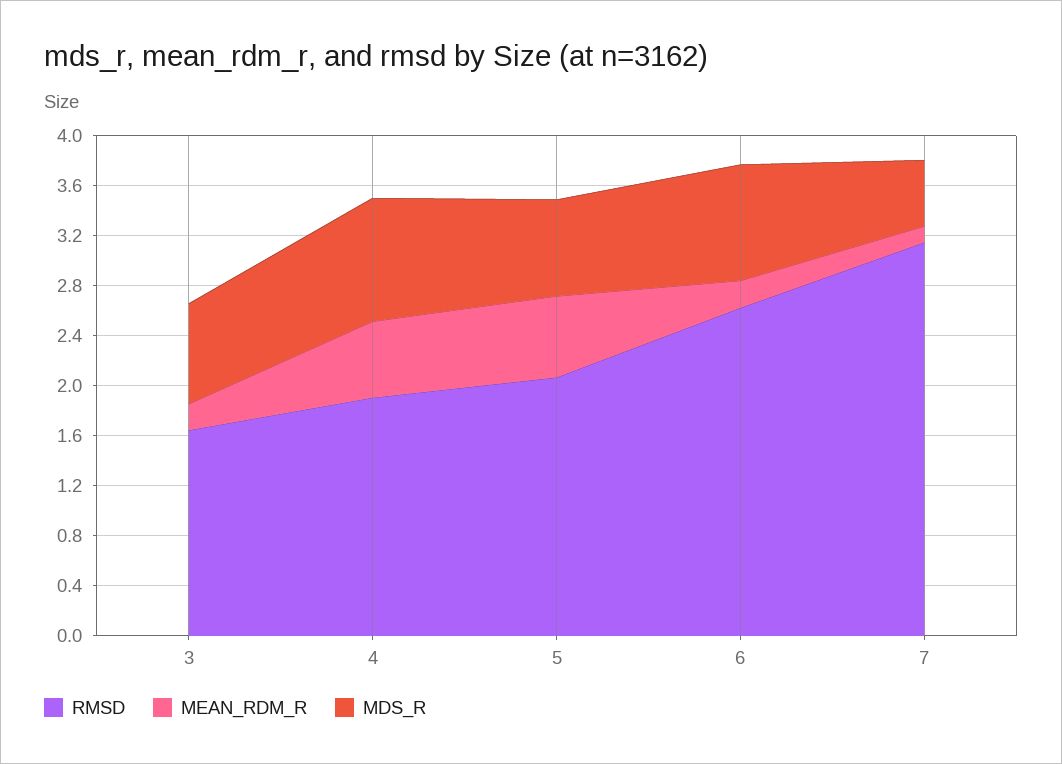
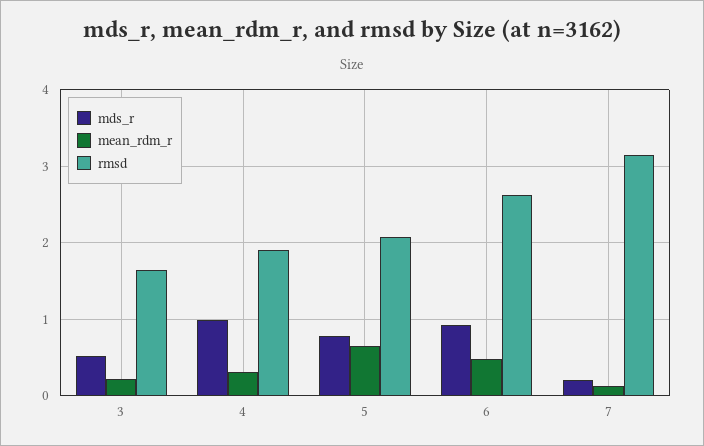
  {
    "RMSD": {
      "3": 1.6,
      "4": 1.9,
      "5": 2.1,
      "6": 2.6,
      "7": 3.1
    },
    "MEAN_RDM_R": {
      "3": 0.2,
-     "4": 0.6,
+     "4": 0.3,
      "5": 0.6,
-     "6": 0.2,
+     "6": 0.5,
      "7": 0.1
    },
    "MDS_R": {
-     "3": 0.8,
+     "3": 0.5,
      "4": 1,
      "5": 0.8,
      "6": 0.9,
-     "7": 0.5
+     "7": 0.2
    }
  }

